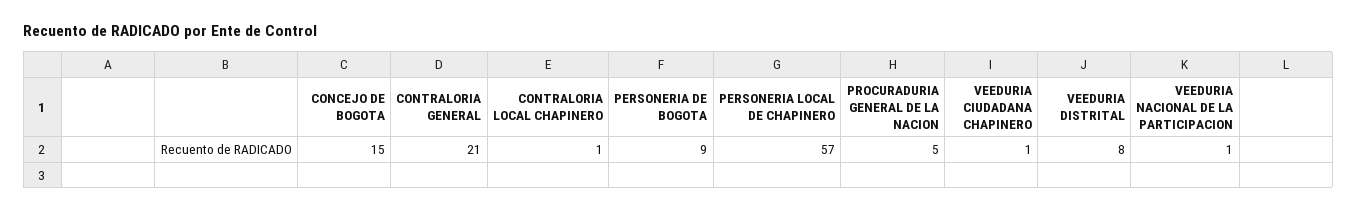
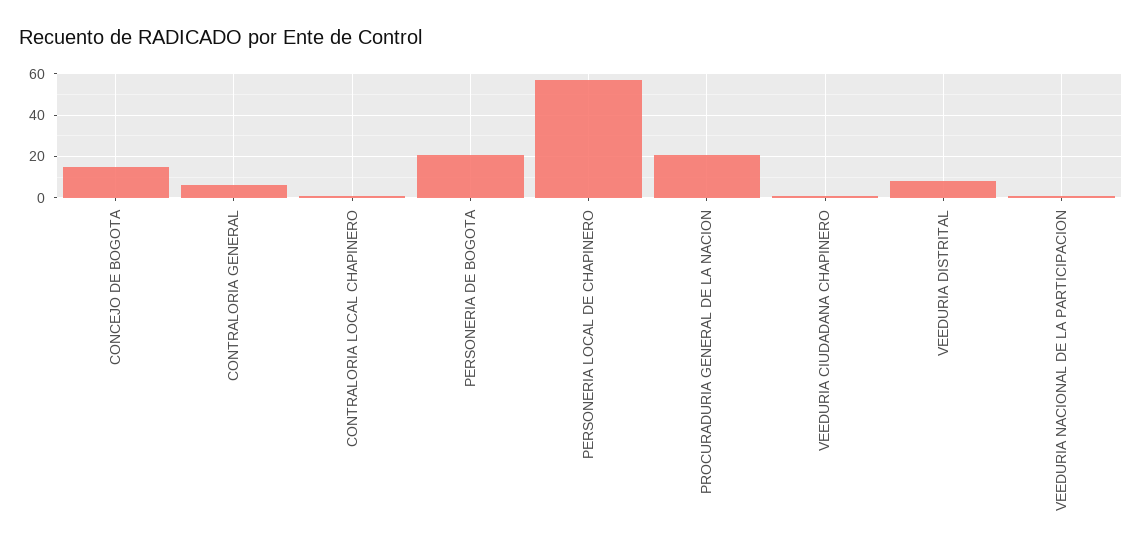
  {
    "CONCEJO DE BOGOTA": 15,
-   "CONTRALORIA GENERAL": 21,
+   "CONTRALORIA GENERAL": 5,
    "CONTRALORIA LOCAL CHAPINERO": 1,
-   "PERSONERIA DE BOGOTA": 9,
+   "PERSONERIA DE BOGOTA": 20,
    "PERSONERIA LOCAL DE CHAPINERO": 57,
-   "PROCURADURIA GENERAL DE LA NACION": 5,
+   "PROCURADURIA GENERAL DE LA NACION": 20,
    "VEEDURIA CIUDADANA CHAPINERO": 1,
    "VEEDURIA DISTRITAL": 8,
    "VEEDURIA NACIONAL DE LA PARTICIPACION": 1
  }

